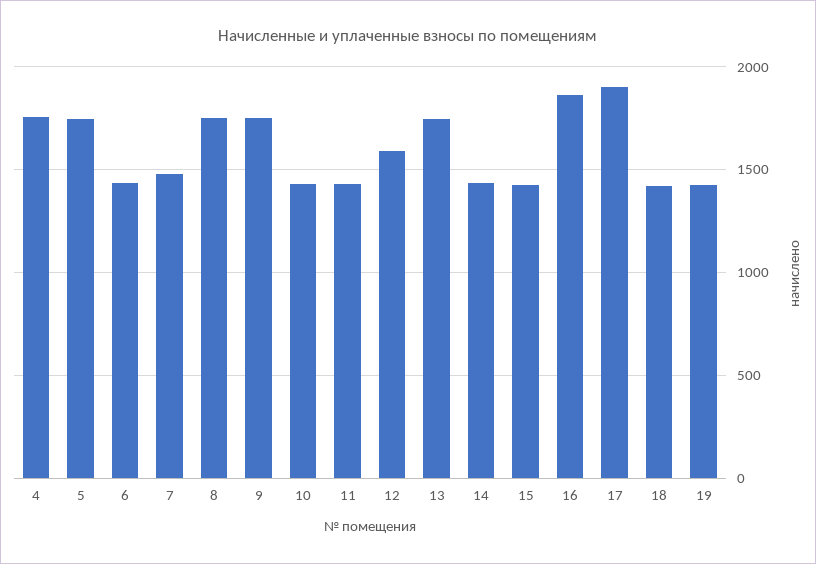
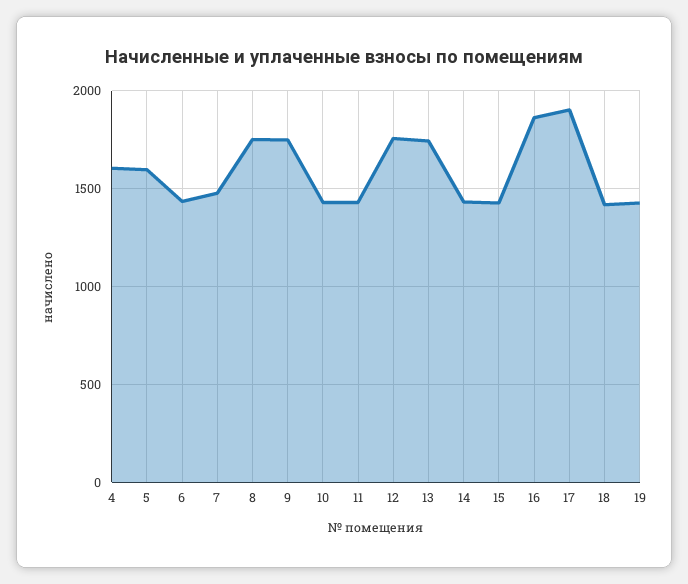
  {
-   "4": 1750,
+   "4": 1600,
-   "5": 1750,
+   "5": 1600,
    "6": 1450,
    "7": 1500,
    "8": 1750,
    "9": 1750,
    "10": 1450,
    "11": 1450,
-   "12": 1600,
+   "12": 1750,
    "13": 1750,
    "14": 1450,
    "15": 1450,
    "16": 1850,
    "17": 1900,
    "18": 1400,
    "19": 1450
  }

